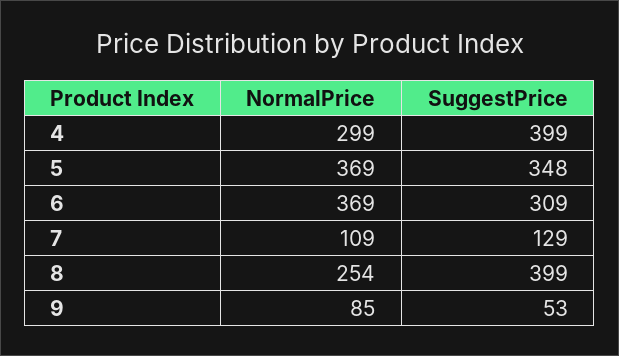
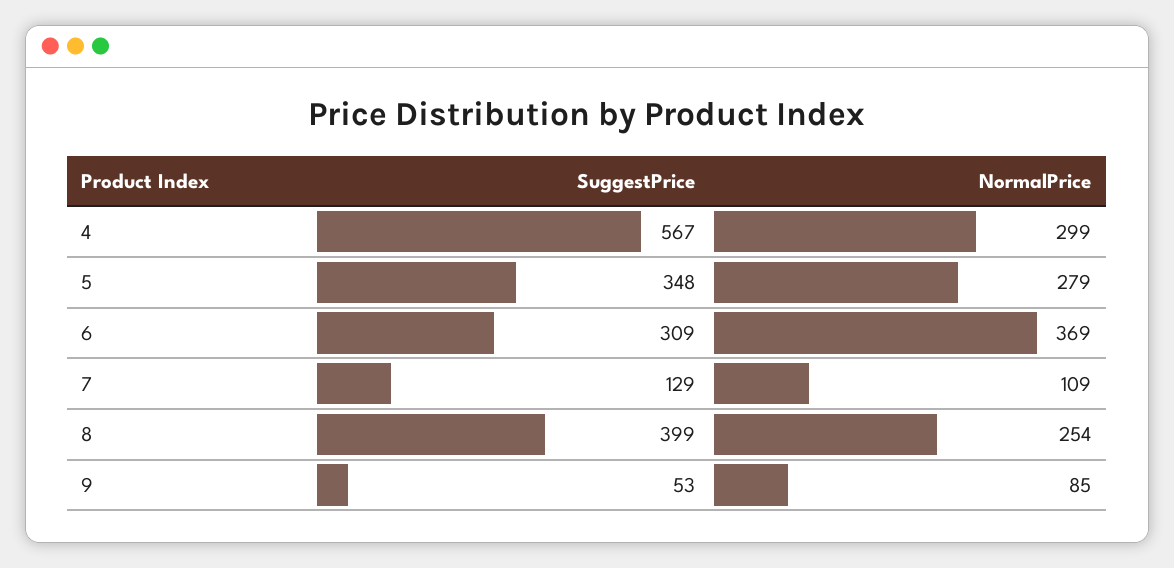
  {
    "NormalPrice": {
      "4": 299,
-     "5": 369,
+     "5": 279,
      "6": 369,
      "7": 109,
      "8": 254,
      "9": 85
    },
    "SuggestPrice": {
-     "4": 399,
+     "4": 567,
      "5": 348,
      "6": 309,
      "7": 129,
      "8": 399,
      "9": 53
    }
  }

